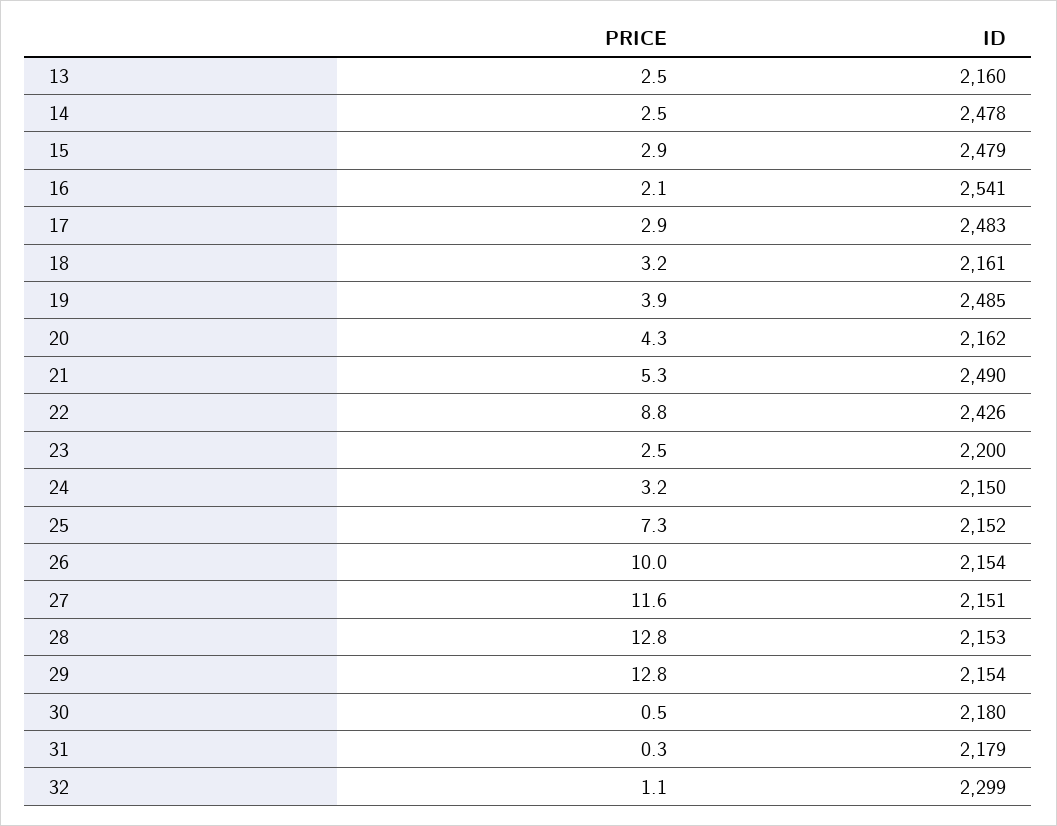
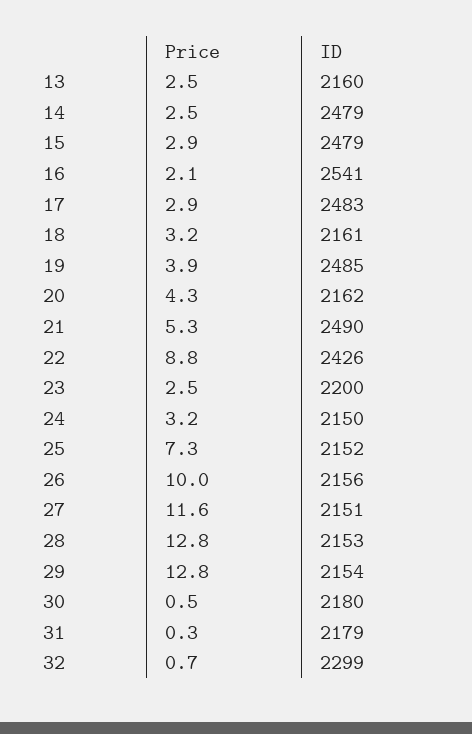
  {
    "PRICE": {
      "13": 2.5,
      "14": 2.5,
      "15": 2.9,
      "16": 2.1,
      "17": 2.9,
      "18": 3.2,
      "19": 3.9,
      "20": 4.3,
      "21": 5.3,
      "22": 8.8,
      "23": 2.5,
      "24": 3.2,
      "25": 7.3,
      "26": 10,
      "27": 11.6,
      "28": 12.8,
      "29": 12.8,
      "30": 0.5,
      "31": 0.3,
-     "32": 1.1
+     "32": 0.7
    },
    "ID": {
      "13": 2160,
-     "14": 2478,
+     "14": 2479,
      "15": 2479,
      "16": 2541,
      "17": 2483,
      "18": 2161,
      "19": 2485,
      "20": 2162,
      "21": 2490,
      "22": 2426,
      "23": 2200,
      "24": 2150,
      "25": 2152,
-     "26": 2154,
+     "26": 2156,
      "27": 2151,
      "28": 2153,
      "29": 2154,
      "30": 2180,
      "31": 2179,
      "32": 2299
    }
  }

